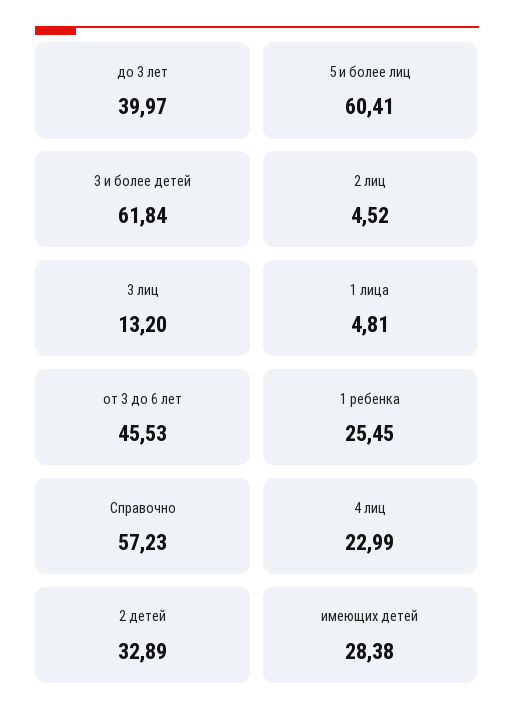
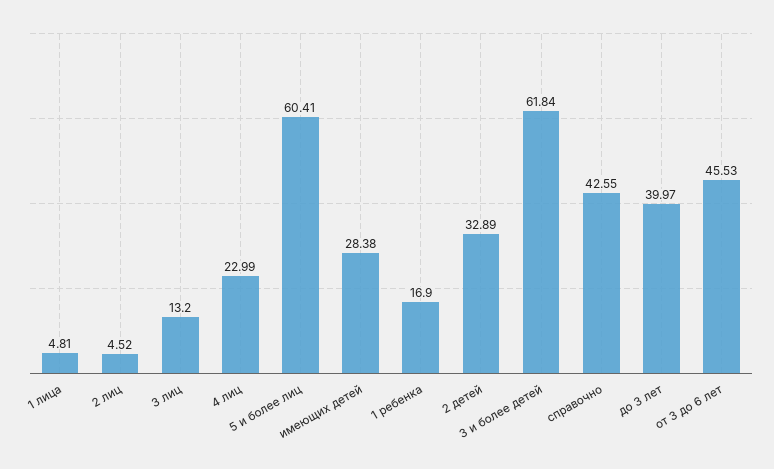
  {
    "до 3 лет": 39.97,
    "5 и более лиц": 60.41,
    "3 и более детей": 61.84,
    "2 лиц": 4.52,
    "3 лиц": 13.2,
    "1 лица": 4.81,
    "от 3 до 6 лет": 45.53,
-   "1 ребенка": 25.45,
+   "1 ребенка": 16.9,
-   "Справочно": 57.23,
+   "Справочно": 42.55,
    "4 лиц": 22.99,
    "2 детей": 32.89,
    "имеющих детей": 28.38
  }

